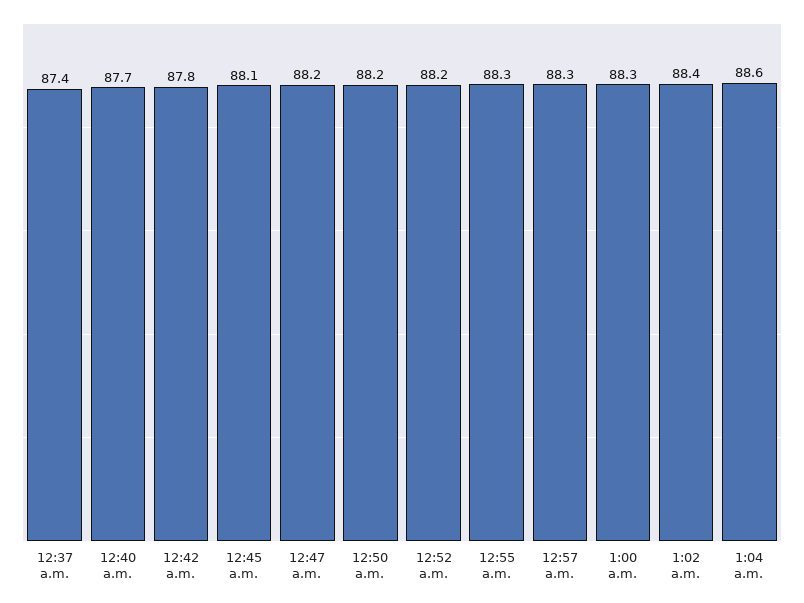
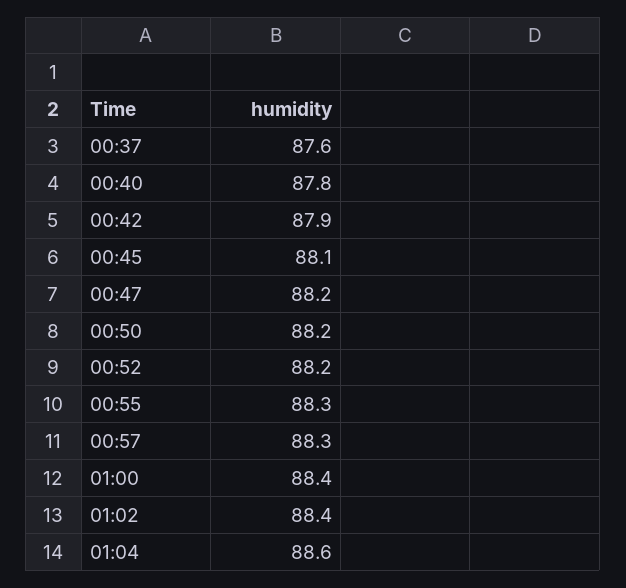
  {
-   "12:37 a.m.": 87.4,
+   "12:37 a.m.": 87.6,
-   "12:40 a.m.": 87.7,
+   "12:40 a.m.": 87.8,
-   "12:42 a.m.": 87.8,
+   "12:42 a.m.": 87.9,
    "12:45 a.m.": 88.1,
    "12:47 a.m.": 88.2,
    "12:50 a.m.": 88.2,
    "12:52 a.m.": 88.2,
    "12:55 a.m.": 88.3,
    "12:57 a.m.": 88.3,
-   "1:00 a.m.": 88.3,
+   "1:00 a.m.": 88.4,
    "1:02 a.m.": 88.4,
    "1:04 a.m.": 88.6
  }

